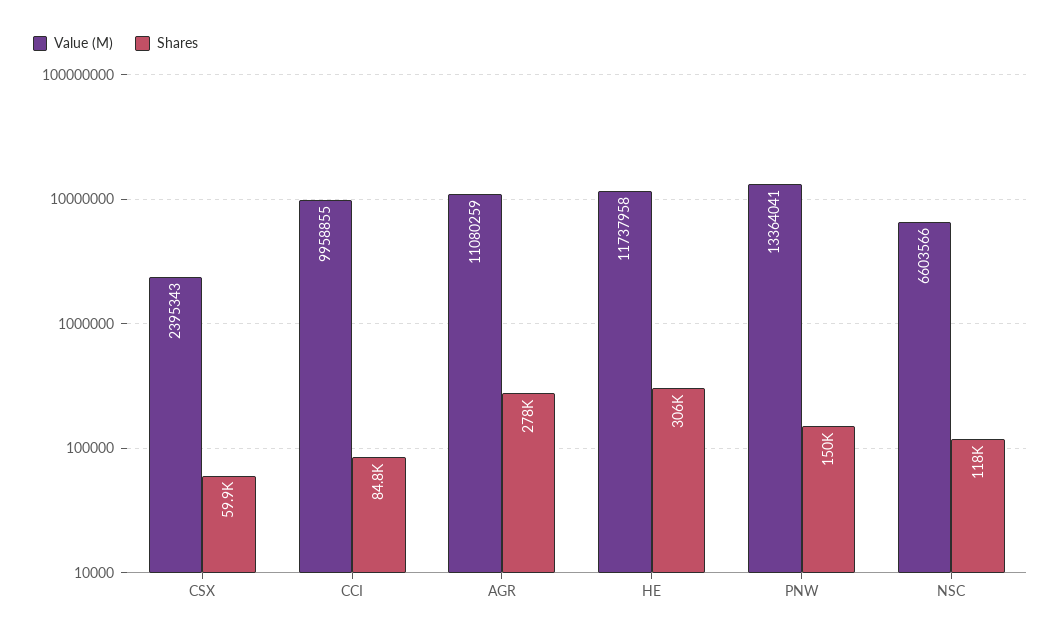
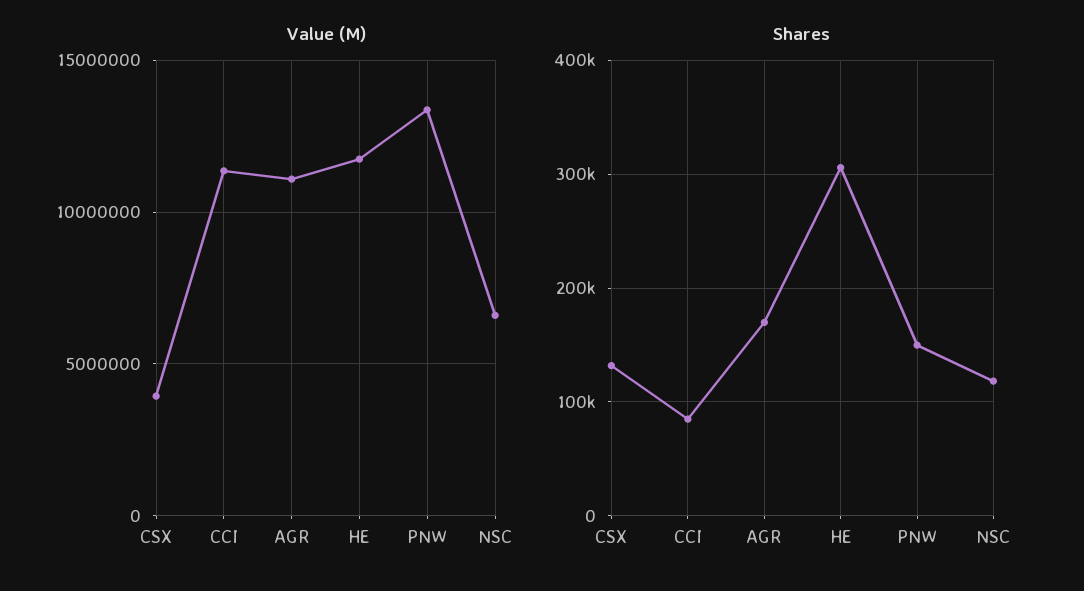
  {
    "Value (M)": {
-     "CSX": 2395343,
+     "CSX": 4000000,
-     "CCI": 9958855,
+     "CCI": 11500000,
      "AGR": 11080259,
      "HE": 11737958,
      "PNW": 13364041,
      "NSC": 6603566
    },
    "Shares": {
-     "CSX": 59900,
+     "CSX": 130000,
      "CCI": 84800,
-     "AGR": 278000,
+     "AGR": 170000,
      "HE": 306000,
      "PNW": 150000,
      "NSC": 118000
    }
  }

